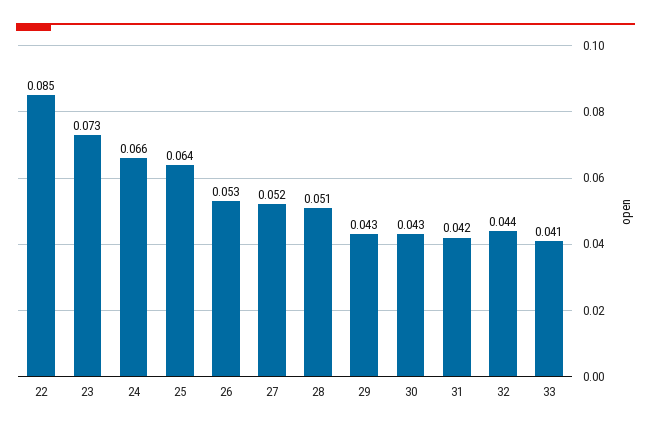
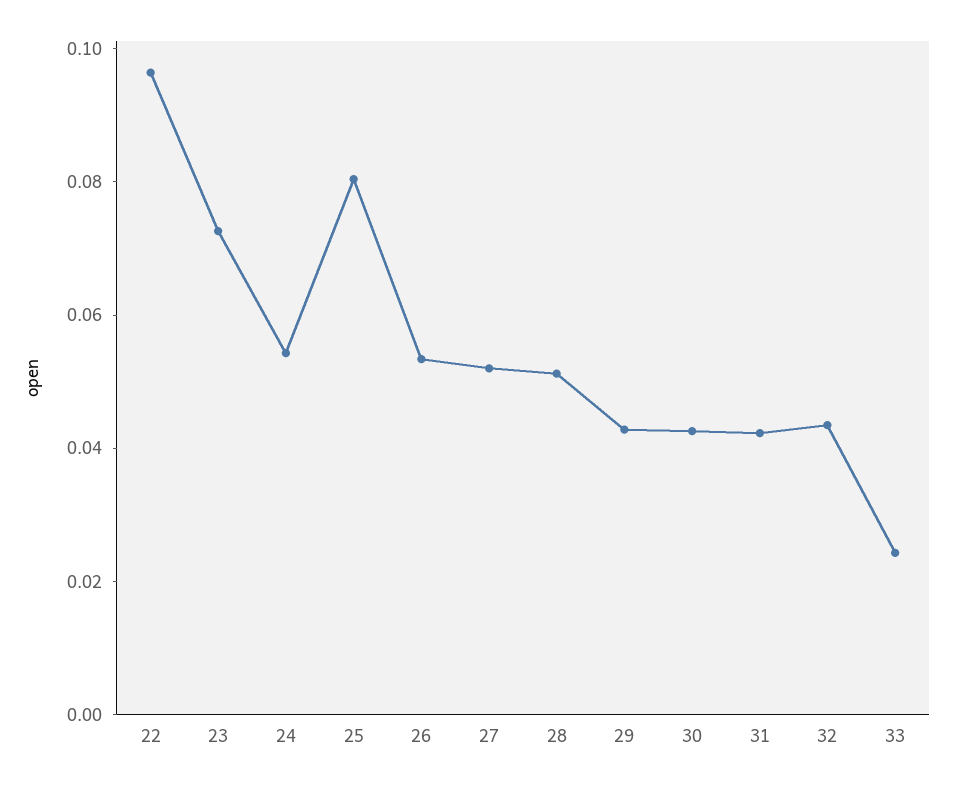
  {
-   "22": 0.085,
+   "22": 0.095,
    "23": 0.073,
-   "24": 0.066,
+   "24": 0.055,
-   "25": 0.064,
+   "25": 0.08,
    "26": 0.053,
    "27": 0.052,
    "28": 0.051,
    "29": 0.043,
    "30": 0.043,
    "31": 0.042,
    "32": 0.044,
-   "33": 0.041
+   "33": 0.025
  }

